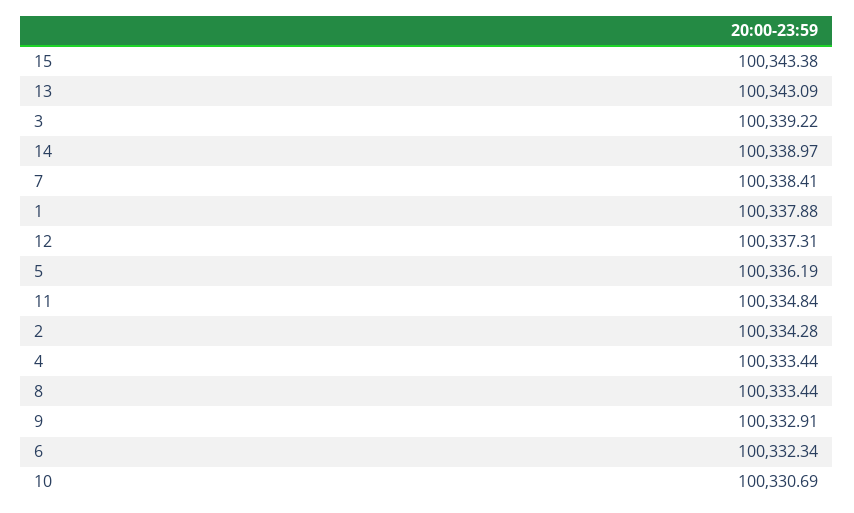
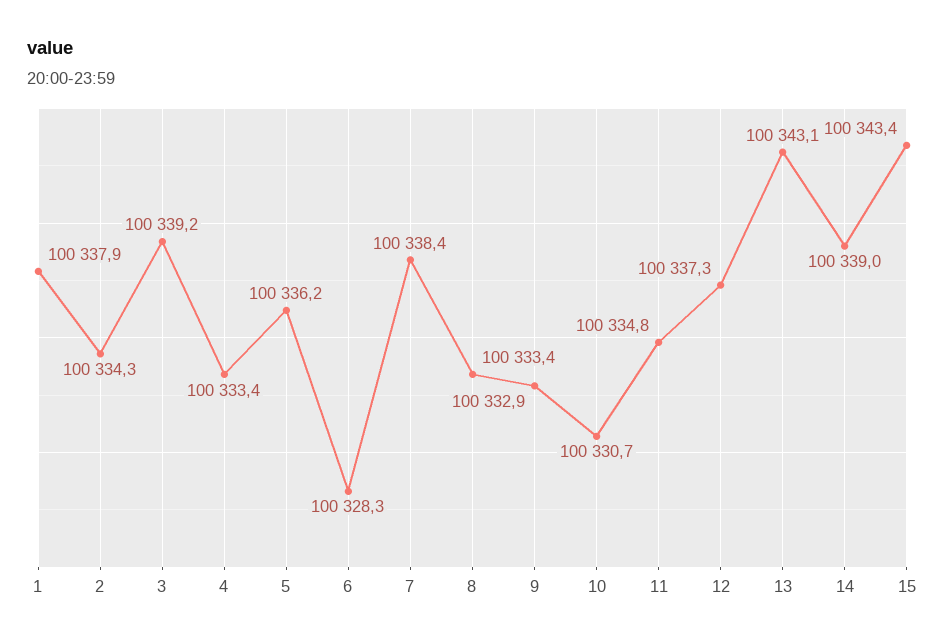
  {
    "15": 100343.38,
    "13": 100343.09,
    "3": 100339.22,
    "14": 100338.97,
    "7": 100338.41,
    "1": 100337.88,
    "12": 100337.31,
    "5": 100336.19,
    "11": 100334.84,
    "2": 100334.28,
    "4": 100333.44,
    "8": 100333.44,
    "9": 100332.91,
-   "6": 100332.34,
+   "6": 100328.3,
    "10": 100330.69
  }

